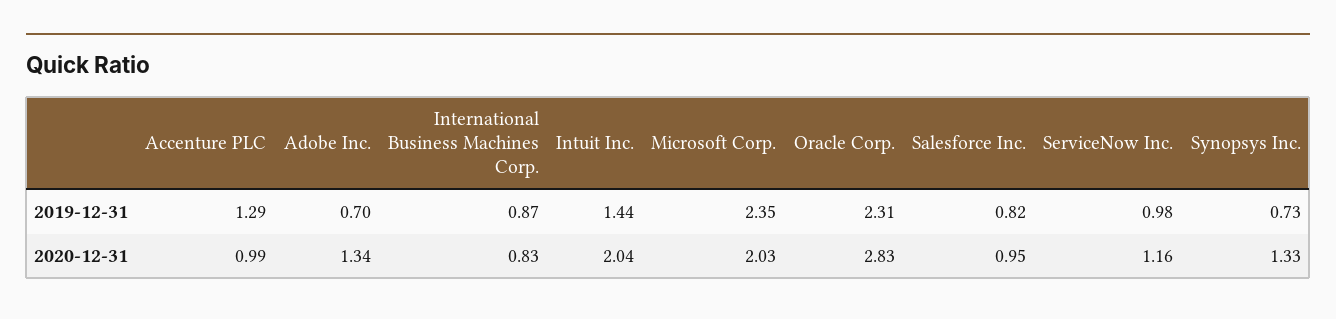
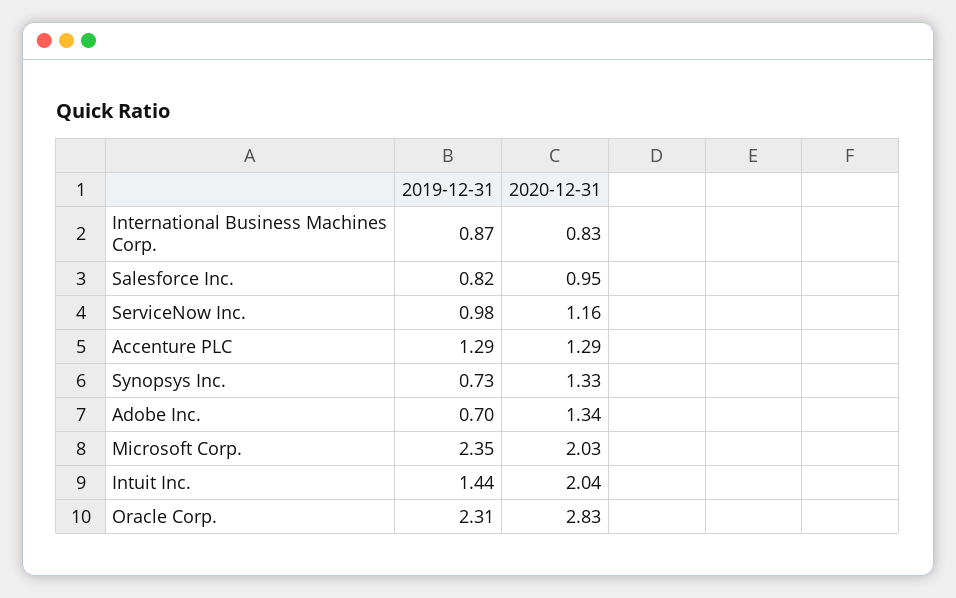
  {
    "Accenture PLC": {
      "2019-12-31": 1.29,
-     "2020-12-31": 0.99
+     "2020-12-31": 1.29
    },
    "Adobe Inc.": {
      "2019-12-31": 0.7,
      "2020-12-31": 1.34
    },
    "International Business Machines Corp.": {
      "2019-12-31": 0.87,
      "2020-12-31": 0.83
    },
    "Intuit Inc.": {
      "2019-12-31": 1.44,
      "2020-12-31": 2.04
    },
    "Microsoft Corp.": {
      "2019-12-31": 2.35,
      "2020-12-31": 2.03
    },
    "Oracle Corp.": {
      "2019-12-31": 2.31,
      "2020-12-31": 2.83
    },
    "Salesforce Inc.": {
      "2019-12-31": 0.82,
      "2020-12-31": 0.95
    },
    "ServiceNow Inc.": {
      "2019-12-31": 0.98,
      "2020-12-31": 1.16
    },
    "Synopsys Inc.": {
      "2019-12-31": 0.73,
      "2020-12-31": 1.33
    }
  }

